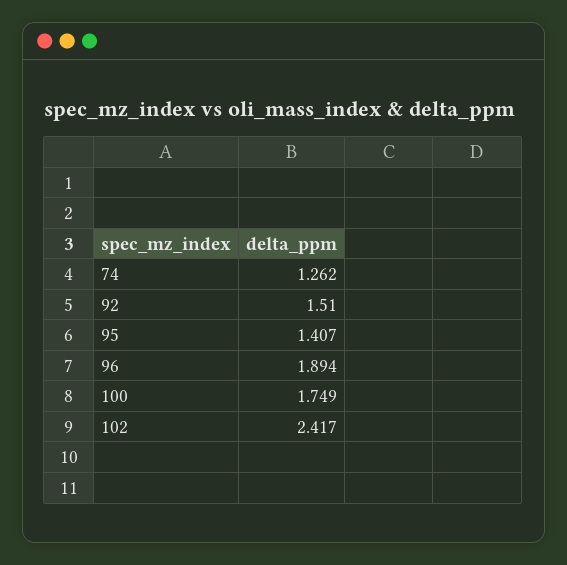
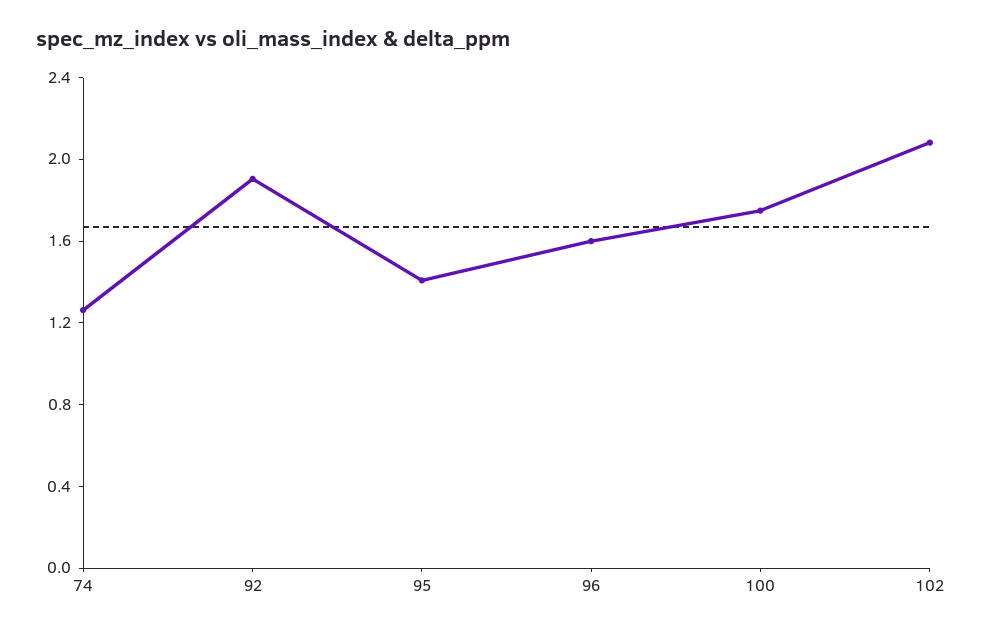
  {
    "74": 1.262,
-   "92": 1.51,
+   "92": 1.9,
    "95": 1.407,
-   "96": 1.894,
+   "96": 1.6,
    "100": 1.749,
-   "102": 2.417
+   "102": 2.1
  }

